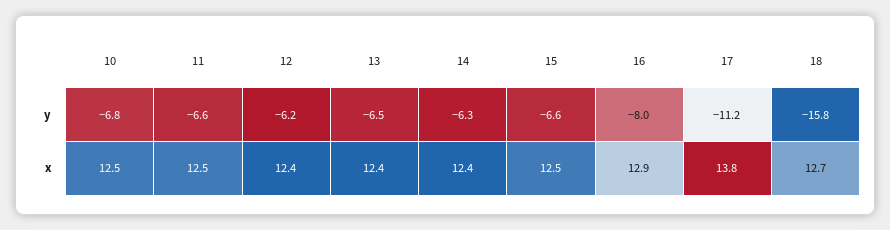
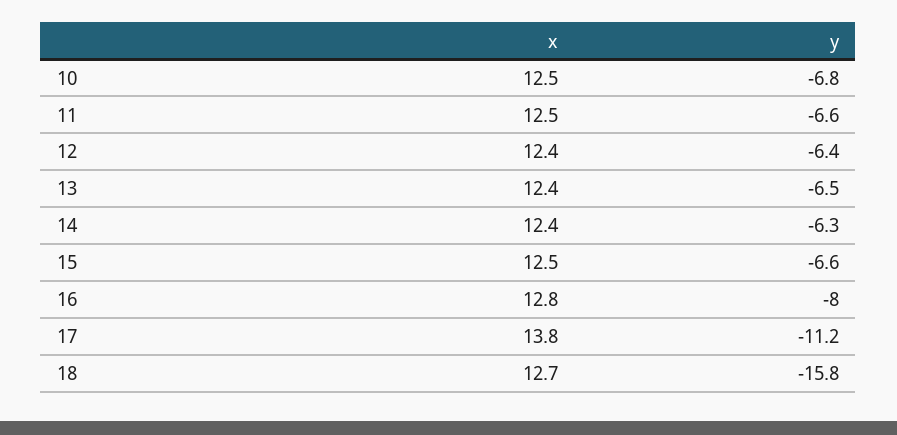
  {
    "10": {
      "y": -6.8,
      "x": 12.5
    },
    "11": {
      "y": -6.6,
      "x": 12.5
    },
    "12": {
-     "y": -6.2,
+     "y": -6.4,
      "x": 12.4
    },
    "13": {
      "y": -6.5,
      "x": 12.4
    },
    "14": {
      "y": -6.3,
      "x": 12.4
    },
    "15": {
      "y": -6.6,
      "x": 12.5
    },
    "16": {
      "y": -8,
-     "x": 12.9
+     "x": 12.8
    },
    "17": {
      "y": -11.2,
      "x": 13.8
    },
    "18": {
      "y": -15.8,
      "x": 12.7
    }
  }

